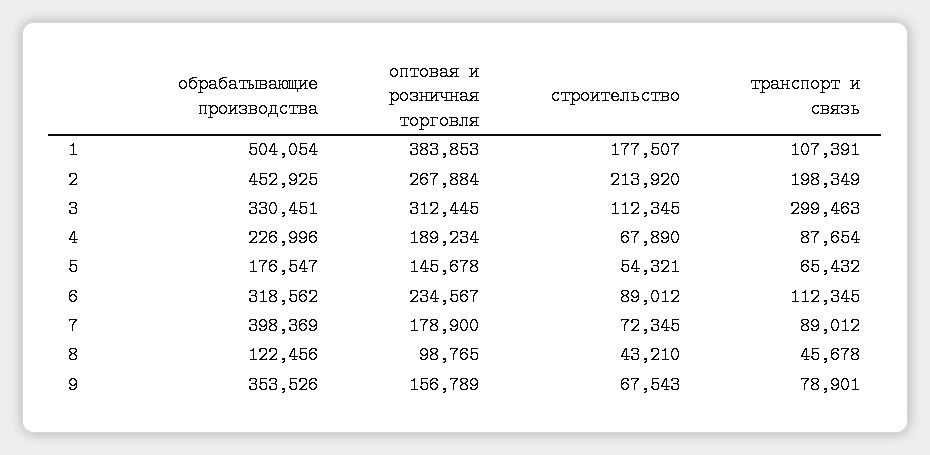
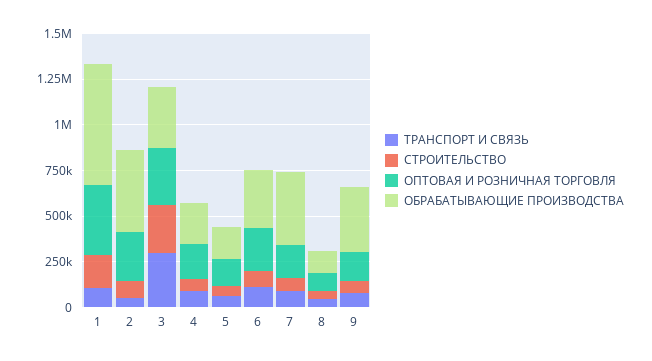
  {
    "обрабатывающие производства": {
-     "1": 504054,
+     "1": 650000,
      "2": 452925,
      "3": 330451,
      "4": 226996,
      "5": 176547,
      "6": 318562,
      "7": 398369,
      "8": 122456,
      "9": 353526
    },
    "оптовая и розничная торговля": {
      "1": 383853,
      "2": 267884,
      "3": 312445,
      "4": 189234,
      "5": 145678,
      "6": 234567,
      "7": 178900,
      "8": 98765,
      "9": 156789
    },
    "строительство": {
      "1": 177507,
-     "2": 213920,
+     "2": 100000,
-     "3": 112345,
+     "3": 250000,
      "4": 67890,
      "5": 54321,
      "6": 89012,
      "7": 72345,
      "8": 43210,
      "9": 67543
    },
    "транспорт и связь": {
      "1": 107391,
-     "2": 198349,
+     "2": 50000,
      "3": 299463,
      "4": 87654,
      "5": 65432,
      "6": 112345,
      "7": 89012,
      "8": 45678,
      "9": 78901
    }
  }

